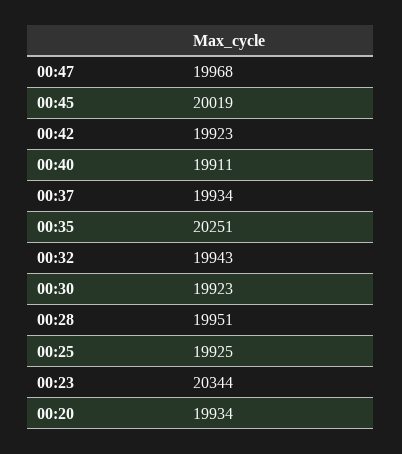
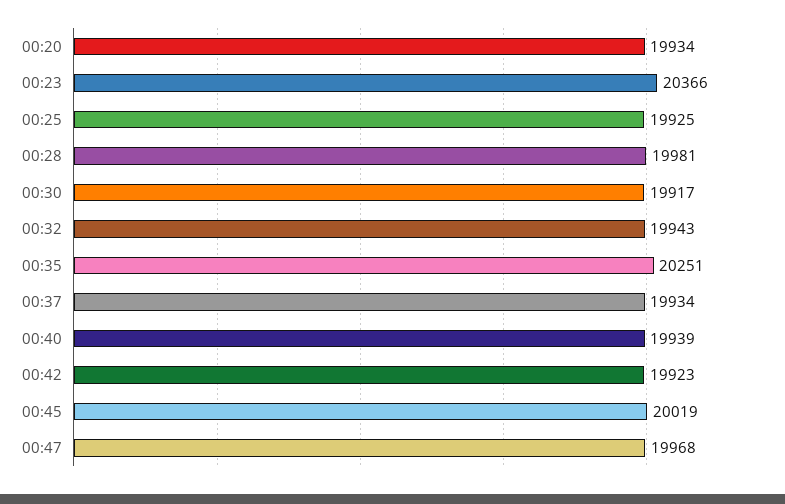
  {
    "00:47": 19968,
    "00:45": 20019,
    "00:42": 19923,
-   "00:40": 19911,
+   "00:40": 19939,
    "00:37": 19934,
    "00:35": 20251,
    "00:32": 19943,
-   "00:30": 19923,
+   "00:30": 19917,
-   "00:28": 19951,
+   "00:28": 19981,
    "00:25": 19925,
-   "00:23": 20344,
+   "00:23": 20366,
    "00:20": 19934
  }

